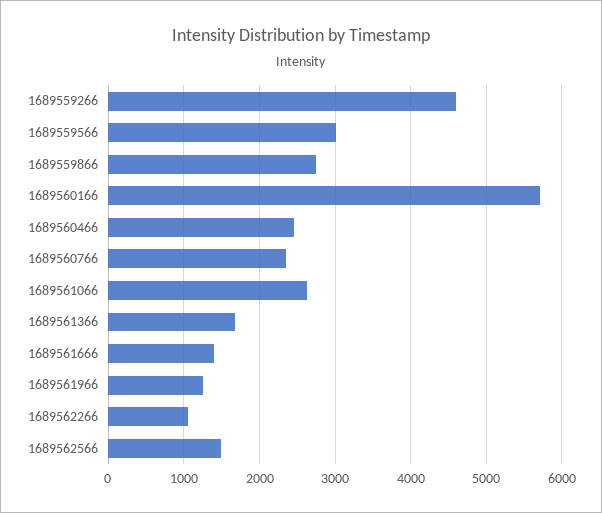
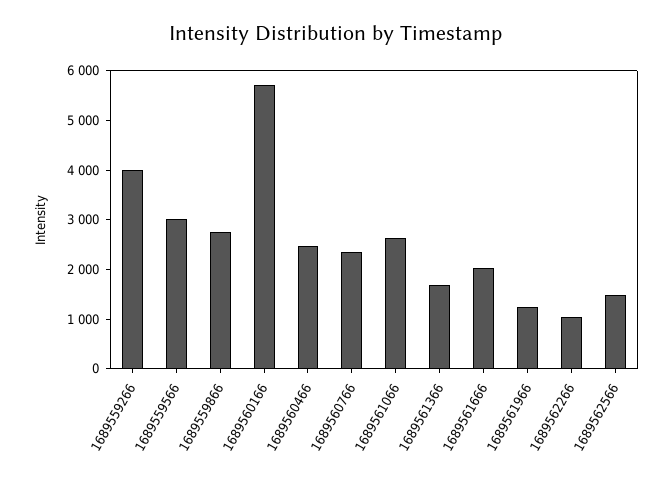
  {
-   "1689559266": 4600,
+   "1689559266": 4000,
    "1689559566": 3000,
    "1689559866": 2700,
    "1689560166": 5700,
    "1689560466": 2500,
    "1689560766": 2300,
    "1689561066": 2600,
    "1689561366": 1700,
-   "1689561666": 1400,
+   "1689561666": 2000,
    "1689561966": 1300,
    "1689562266": 1100,
    "1689562566": 1500
  }

